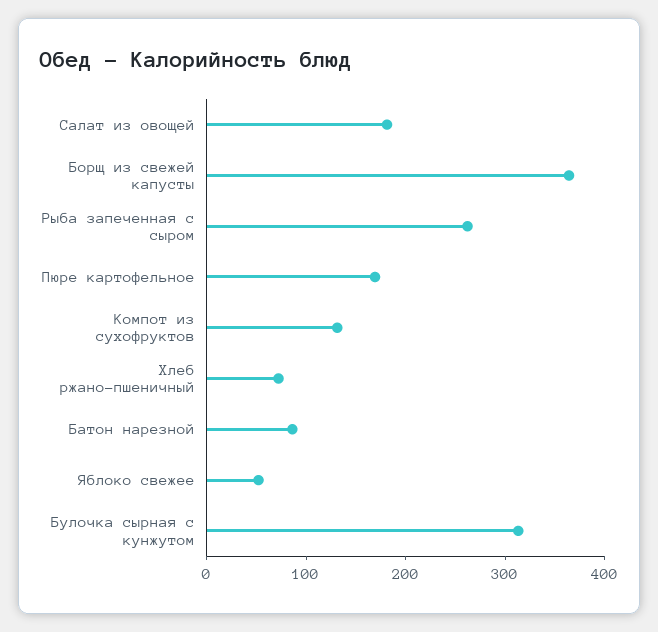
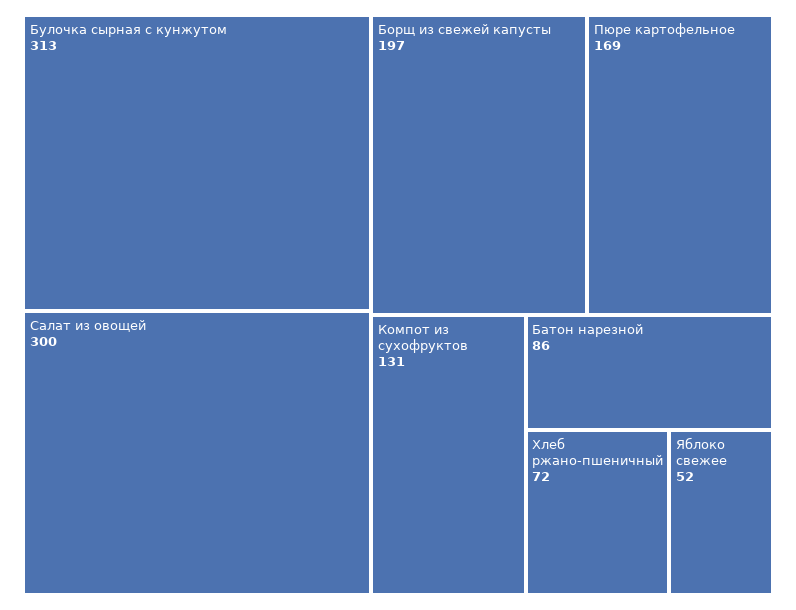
  {
-   "Салат из овощей": 180,
+   "Салат из овощей": 300,
-   "Борщ из свежей капусты": 360,
+   "Борщ из свежей капусты": 197,
-   "Рыба запеченная с сыром": 260,
    "Пюре картофельное": 169,
    "Компот из сухофруктов": 131,
    "Хлеб ржано-пшеничный": 72,
    "Батон нарезной": 86,
    "Яблоко свежее": 52,
    "Булочка сырная с кунжутом": 313
  }

